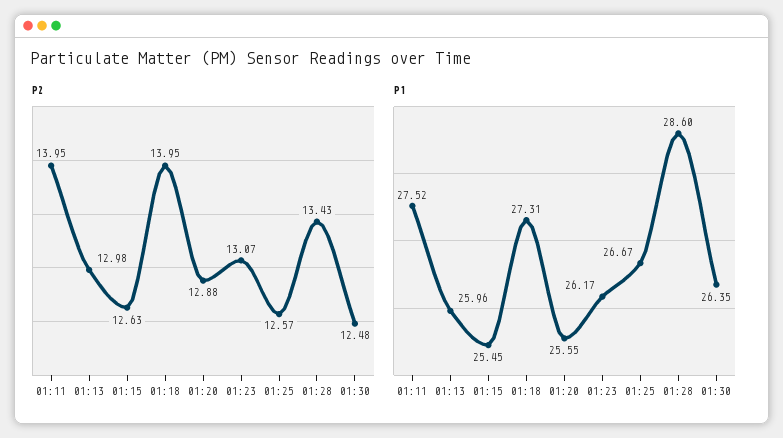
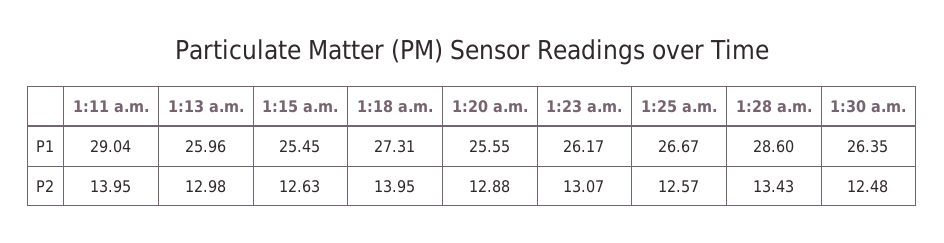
  {
    "P2": {
      "01:11": 13.95,
      "01:13": 12.98,
      "01:15": 12.63,
      "01:18": 13.95,
      "01:20": 12.88,
      "01:23": 13.07,
      "01:25": 12.57,
      "01:28": 13.43,
      "01:30": 12.48
    },
    "P1": {
-     "01:11": 27.52,
+     "01:11": 29.04,
      "01:13": 25.96,
      "01:15": 25.45,
      "01:18": 27.31,
      "01:20": 25.55,
      "01:23": 26.17,
      "01:25": 26.67,
      "01:28": 28.6,
      "01:30": 26.35
    }
  }

